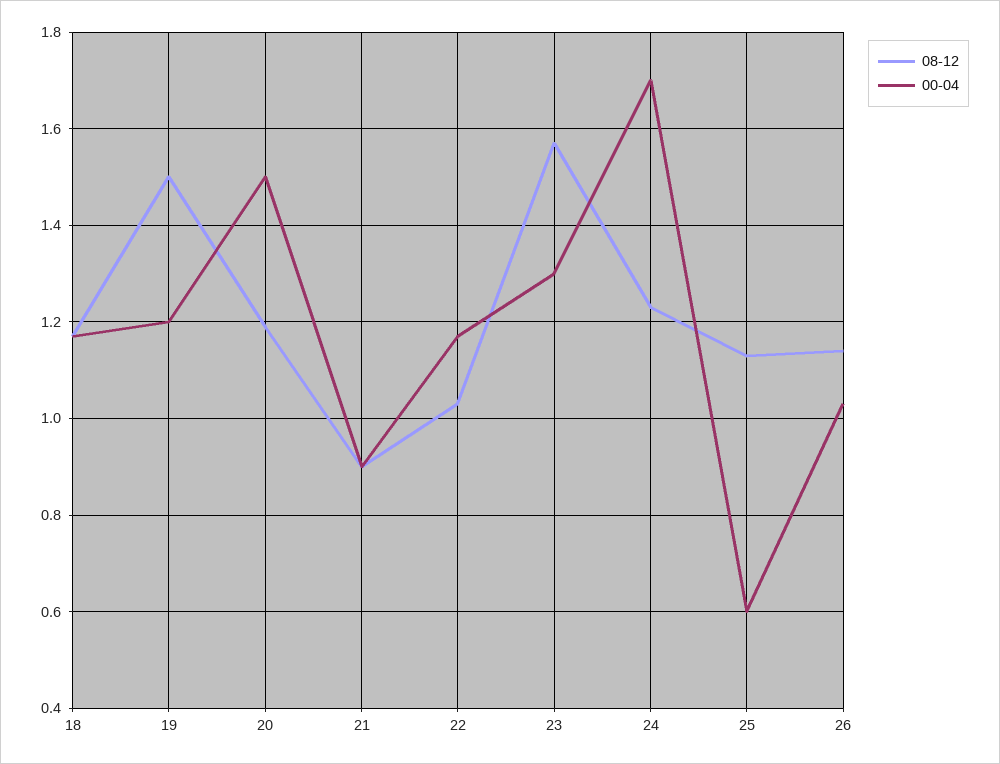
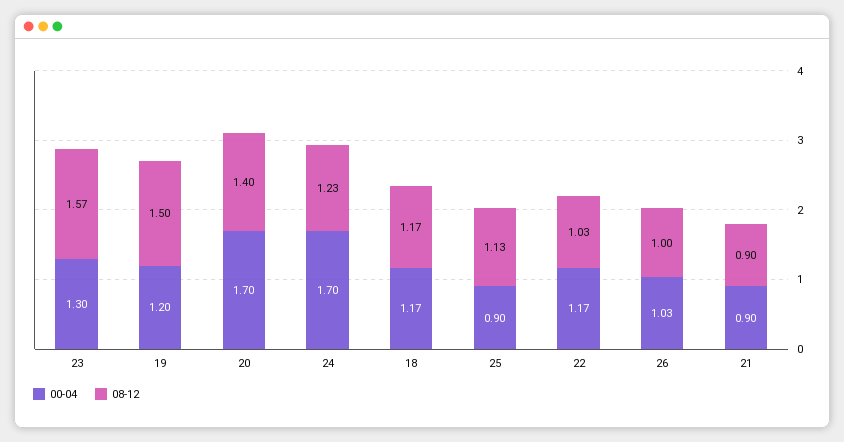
  {
    "08-12": {
      "18": 1.17,
      "19": 1.5,
-     "20": 1.2,
+     "20": 1.4,
      "21": 0.9,
      "22": 1.03,
      "23": 1.57,
      "24": 1.23,
      "25": 1.13,
-     "26": 1.15
+     "26": 1
    },
    "00-04": {
      "18": 1.17,
      "19": 1.2,
-     "20": 1.5,
+     "20": 1.7,
      "21": 0.9,
      "22": 1.17,
      "23": 1.3,
      "24": 1.7,
-     "25": 0.6,
+     "25": 0.9,
      "26": 1.03
    }
  }

